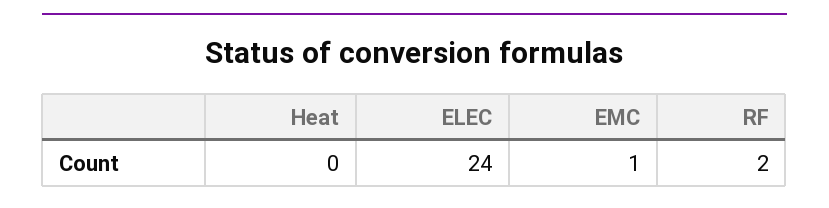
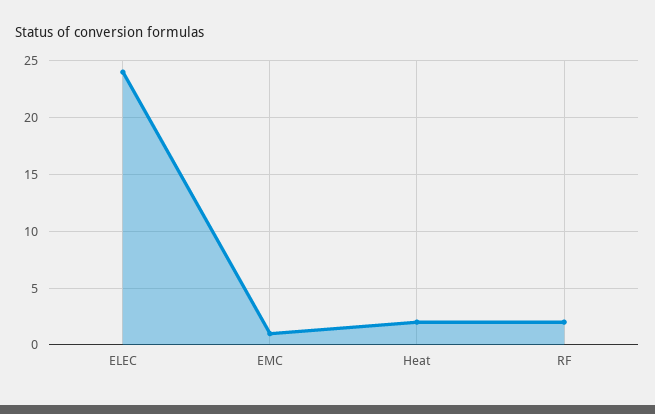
  {
-   "Heat": 0,
+   "Heat": 2,
    "ELEC": 24,
    "EMC": 1,
    "RF": 2
  }

